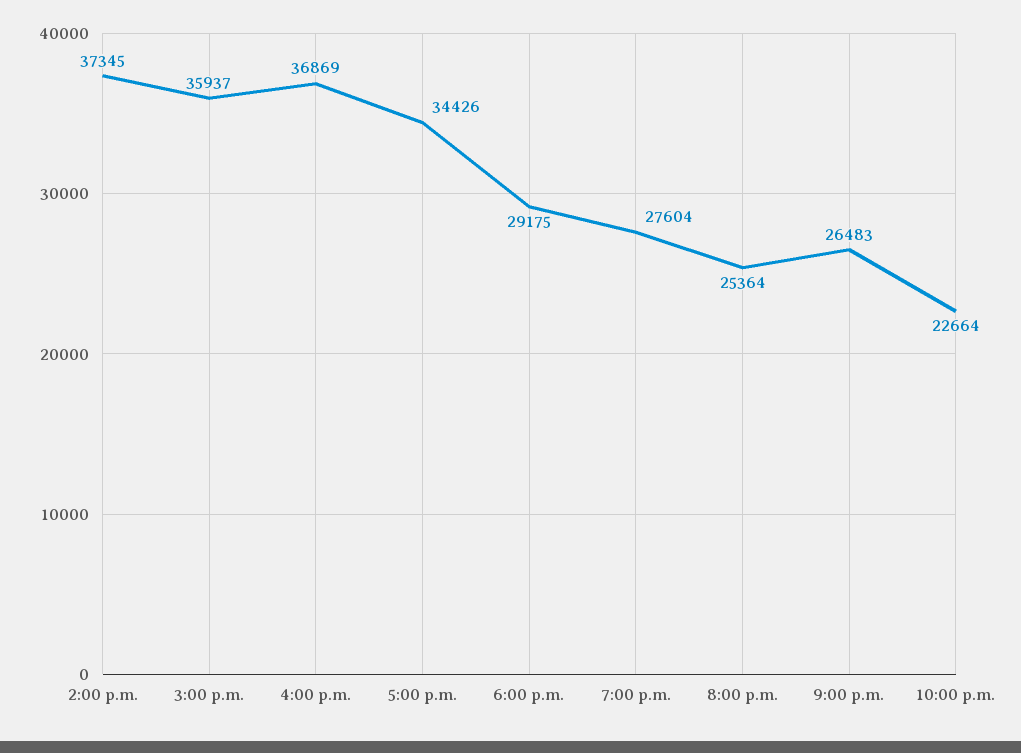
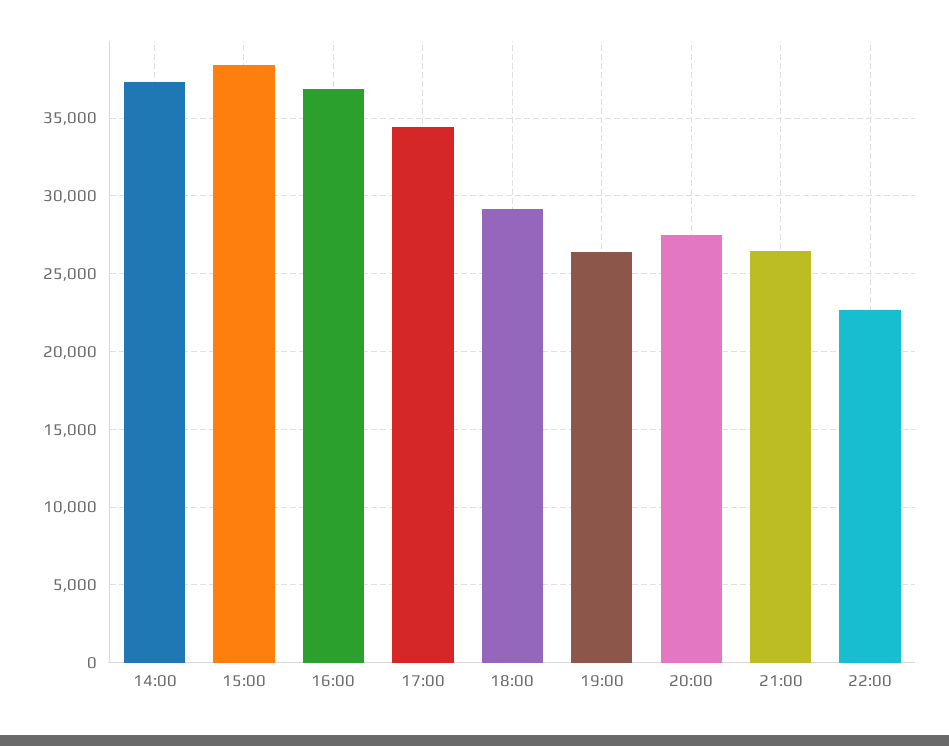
  {
    "2:00 p.m.": 37345,
-   "3:00 p.m.": 35937,
+   "3:00 p.m.": 38500,
    "4:00 p.m.": 36869,
    "5:00 p.m.": 34426,
    "6:00 p.m.": 29175,
-   "7:00 p.m.": 27604,
+   "7:00 p.m.": 26500,
-   "8:00 p.m.": 25364,
+   "8:00 p.m.": 27500,
    "9:00 p.m.": 26483,
    "10:00 p.m.": 22664
  }

